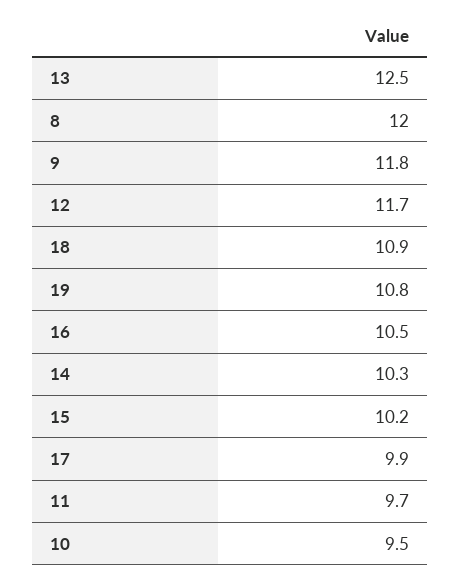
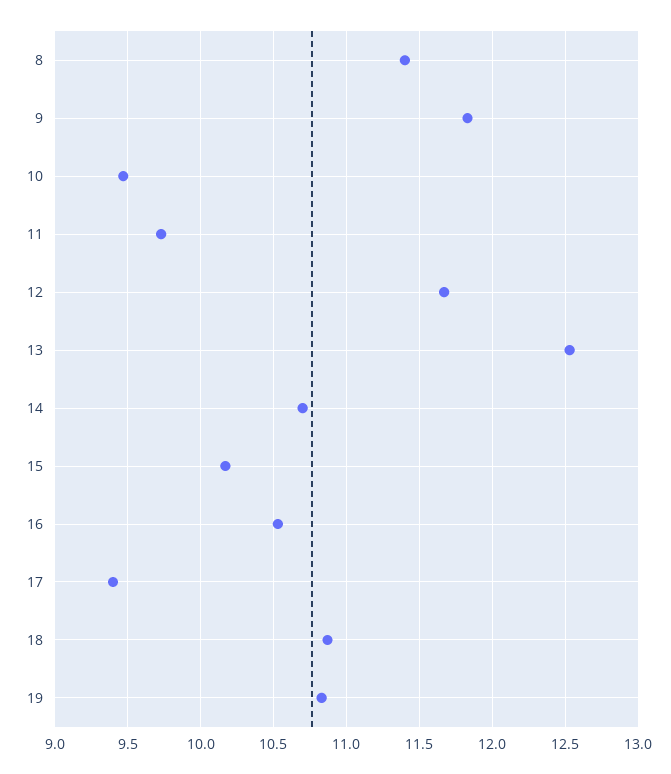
  {
    "13": 12.5,
-   "8": 12,
+   "8": 11.4,
    "9": 11.8,
    "12": 11.7,
    "18": 10.9,
    "19": 10.8,
    "16": 10.5,
-   "14": 10.3,
+   "14": 10.7,
    "15": 10.2,
-   "17": 9.9,
+   "17": 9.4,
    "11": 9.7,
    "10": 9.5
  }

